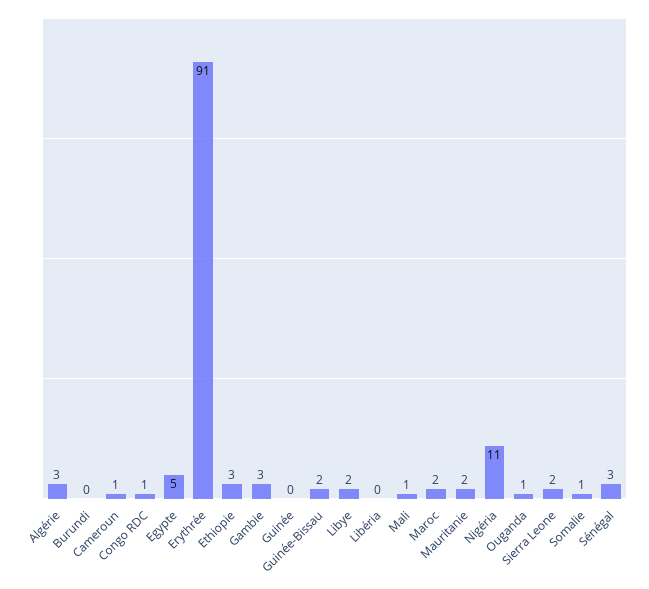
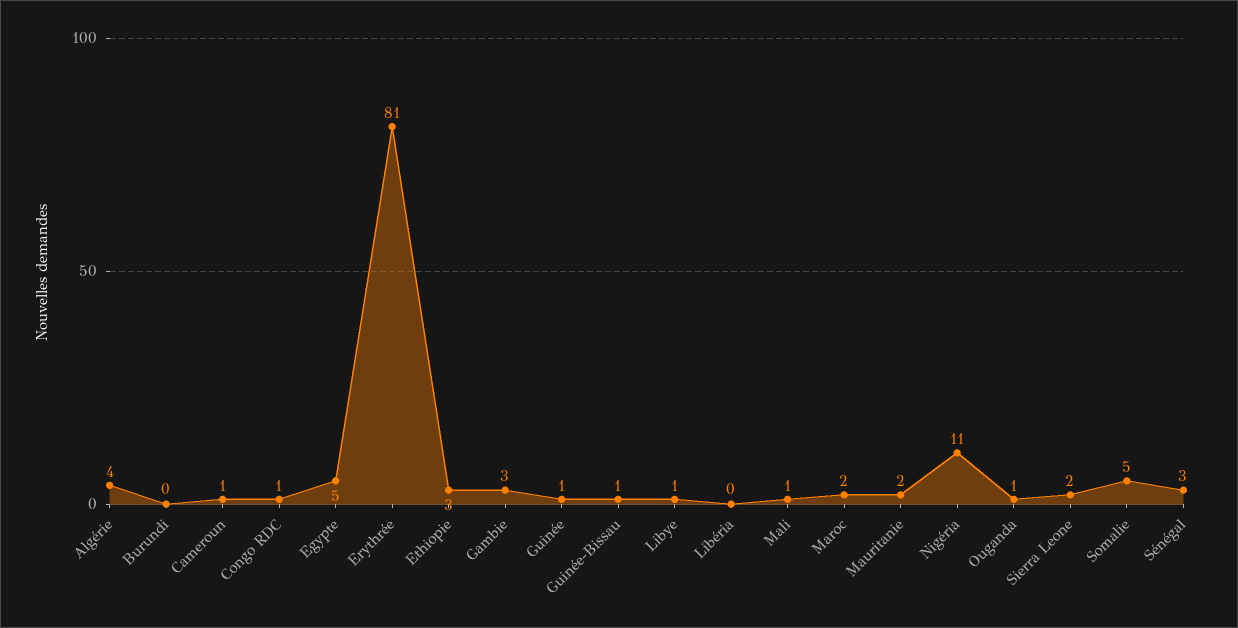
  {
-   "Algérie": 3,
+   "Algérie": 4,
    "Burundi": 0,
    "Cameroun": 1,
    "Congo RDC": 1,
    "Egypte": 5,
-   "Erythrée": 91,
+   "Erythrée": 81,
    "Ethiopie": 3,
    "Gambie": 3,
-   "Guinée": 0,
+   "Guinée": 1,
-   "Guinée-Bissau": 2,
+   "Guinée-Bissau": 1,
-   "Libye": 2,
+   "Libye": 1,
    "Libéria": 0,
    "Mali": 1,
    "Maroc": 2,
    "Mauritanie": 2,
    "Nigéria": 11,
    "Ouganda": 1,
    "Sierra Leone": 2,
-   "Somalie": 1,
+   "Somalie": 5,
    "Sénégal": 3
  }

